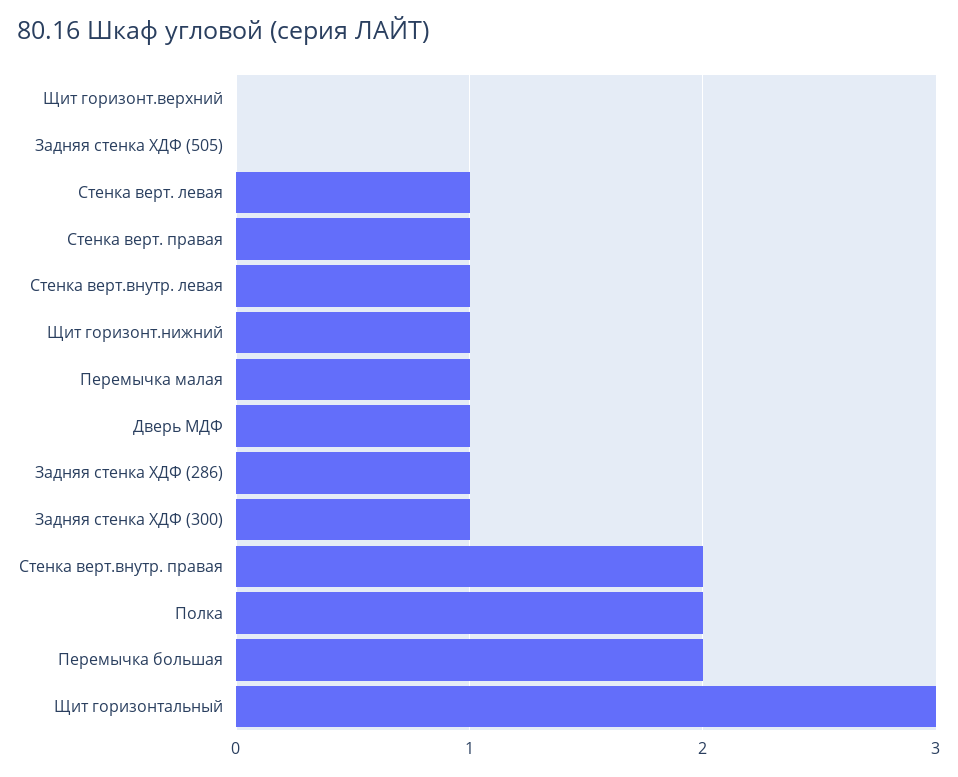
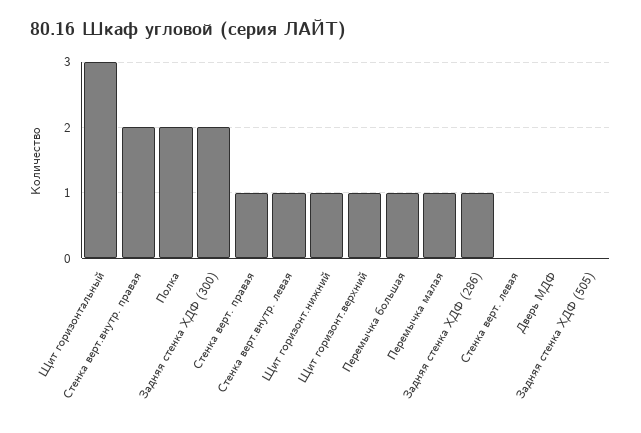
  {
-   "Щит горизонт.верхний": 0,
+   "Щит горизонт.верхний": 1,
    "Задняя стенка ХДФ (505)": 0,
-   "Стенка верт. левая": 1,
+   "Стенка верт. левая": 0,
    "Стенка верт. правая": 1,
    "Стенка верт.внутр. левая": 1,
    "Щит горизонт.нижний": 1,
    "Перемычка малая": 1,
-   "Дверь МДФ": 1,
+   "Дверь МДФ": 0,
    "Задняя стенка ХДФ (286)": 1,
-   "Задняя стенка ХДФ (300)": 1,
+   "Задняя стенка ХДФ (300)": 2,
    "Стенка верт.внутр. правая": 2,
    "Полка": 2,
-   "Перемычка большая": 2,
+   "Перемычка большая": 1,
    "Щит горизонтальный": 3
  }

